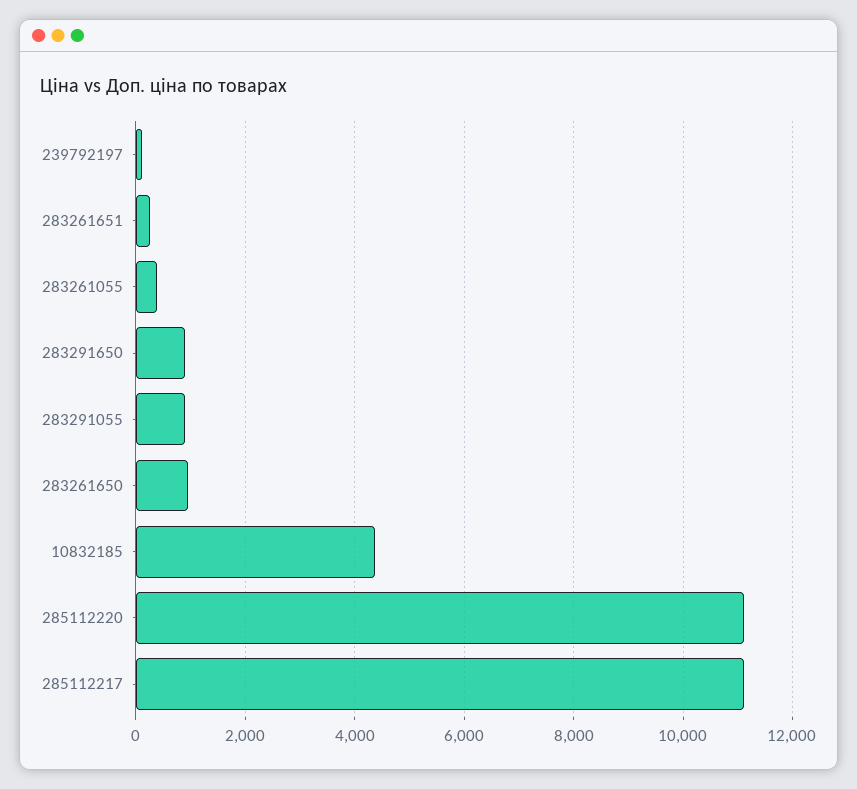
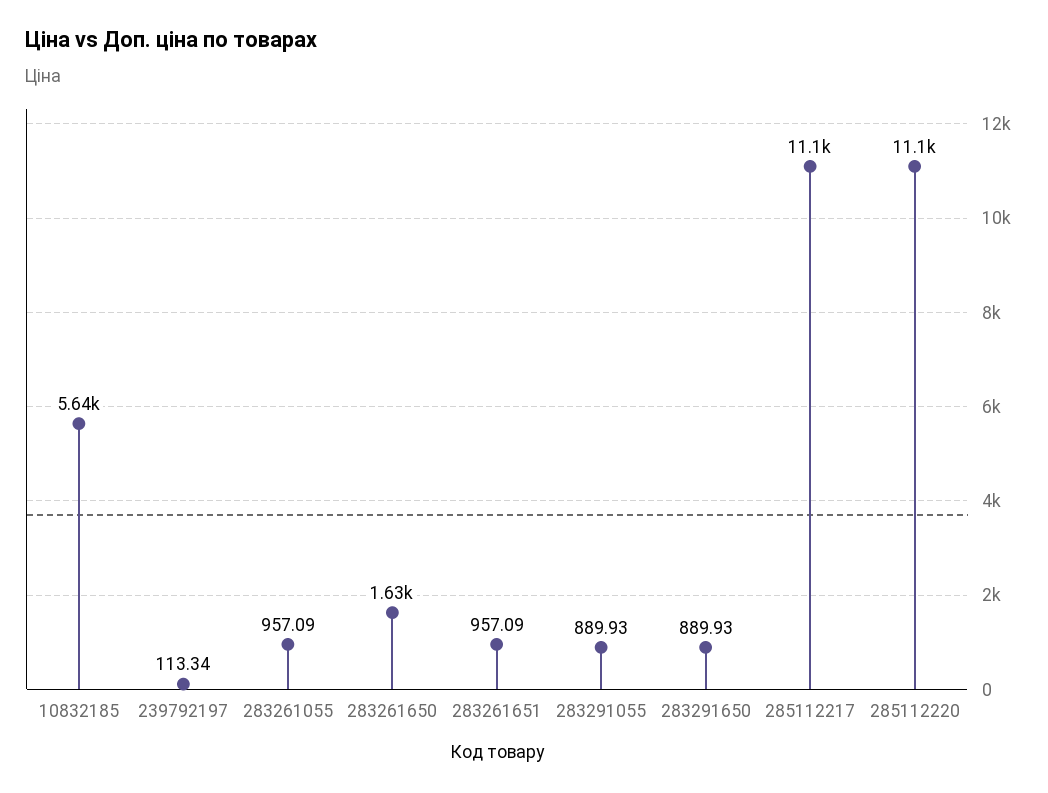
  {
    "239792197": 113.34,
-   "283261651": 200,
+   "283261651": 957.09,
-   "283261055": 400,
+   "283261055": 957.09,
    "283291650": 889.93,
    "283291055": 889.93,
-   "283261650": 1000,
+   "283261650": 1630,
-   "10832185": 4400,
+   "10832185": 5640,
    "285112220": 11100,
    "285112217": 11100
  }

